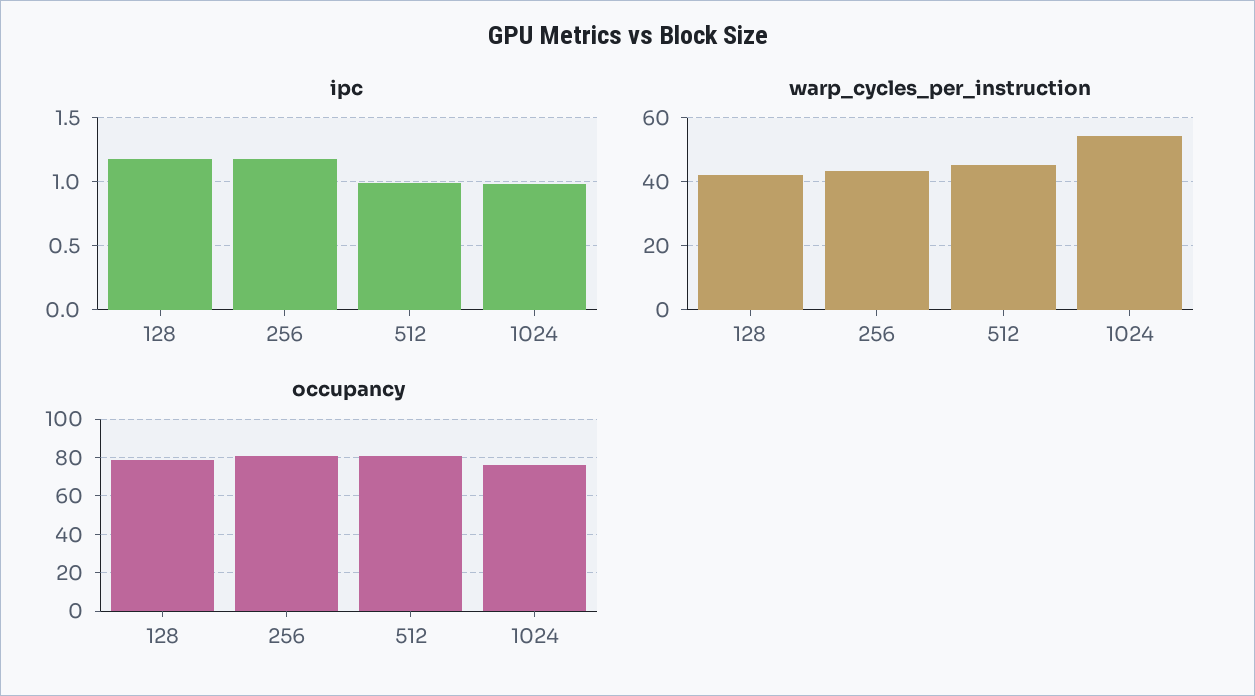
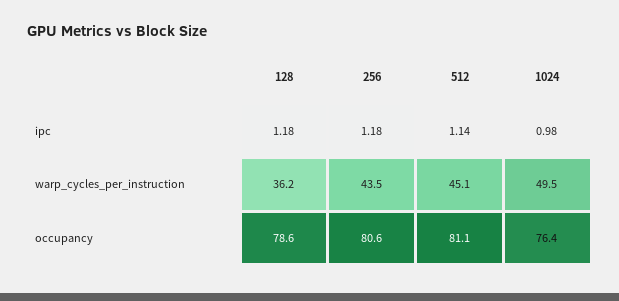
  {
    "ipc": {
      "128": 1.18,
      "256": 1.18,
-     "512": 1,
+     "512": 1.14,
      "1024": 0.98
    },
    "warp_cycles_per_instruction": {
-     "128": 42,
+     "128": 36.2,
      "256": 43.5,
      "512": 45.1,
-     "1024": 54
+     "1024": 49.5
    },
    "occupancy": {
      "128": 78.6,
      "256": 80.6,
      "512": 81.1,
      "1024": 76.4
    }
  }

